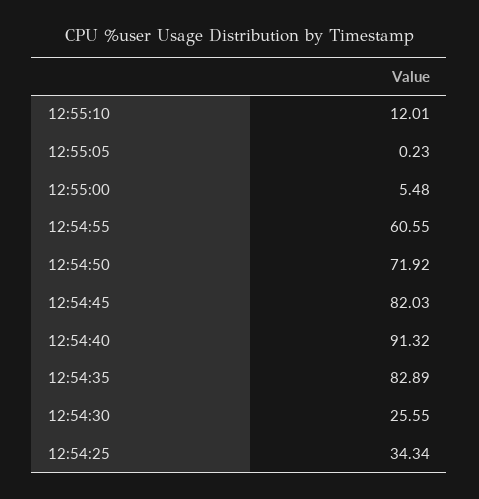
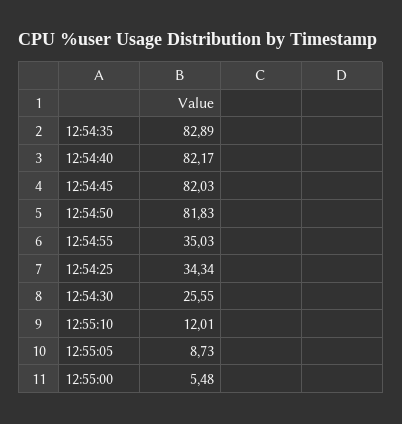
  {
    "12:55:10": 12.01,
-   "12:55:05": 0.23,
+   "12:55:05": 8.73,
    "12:55:00": 5.48,
-   "12:54:55": 60.55,
+   "12:54:55": 35.03,
-   "12:54:50": 71.92,
+   "12:54:50": 81.83,
    "12:54:45": 82.03,
-   "12:54:40": 91.32,
+   "12:54:40": 82.17,
    "12:54:35": 82.89,
    "12:54:30": 25.55,
    "12:54:25": 34.34
  }

